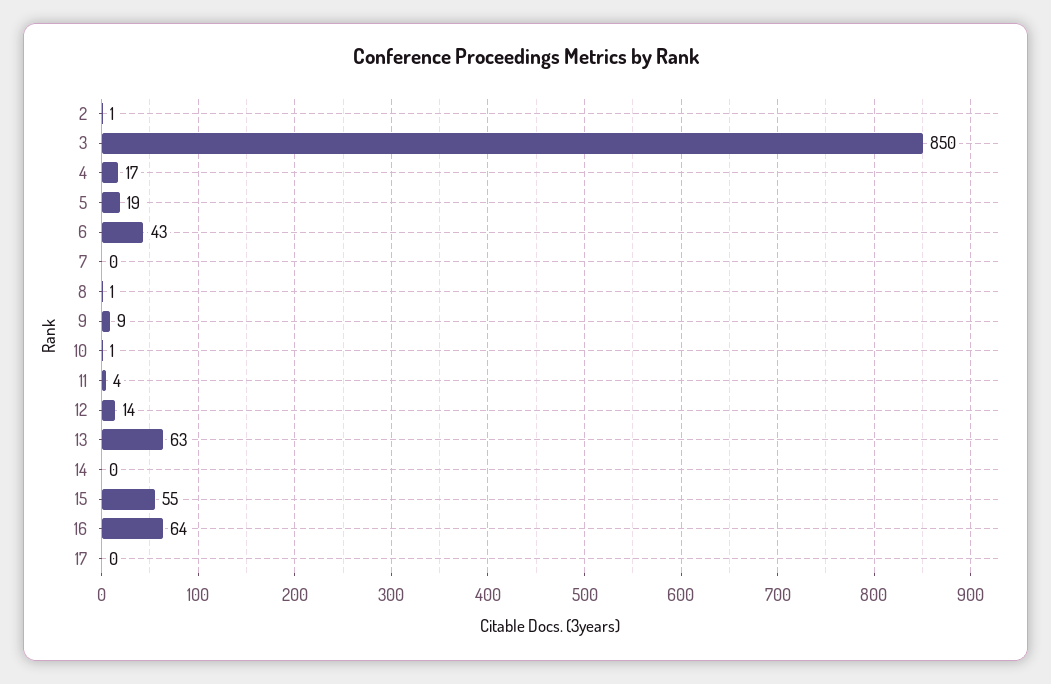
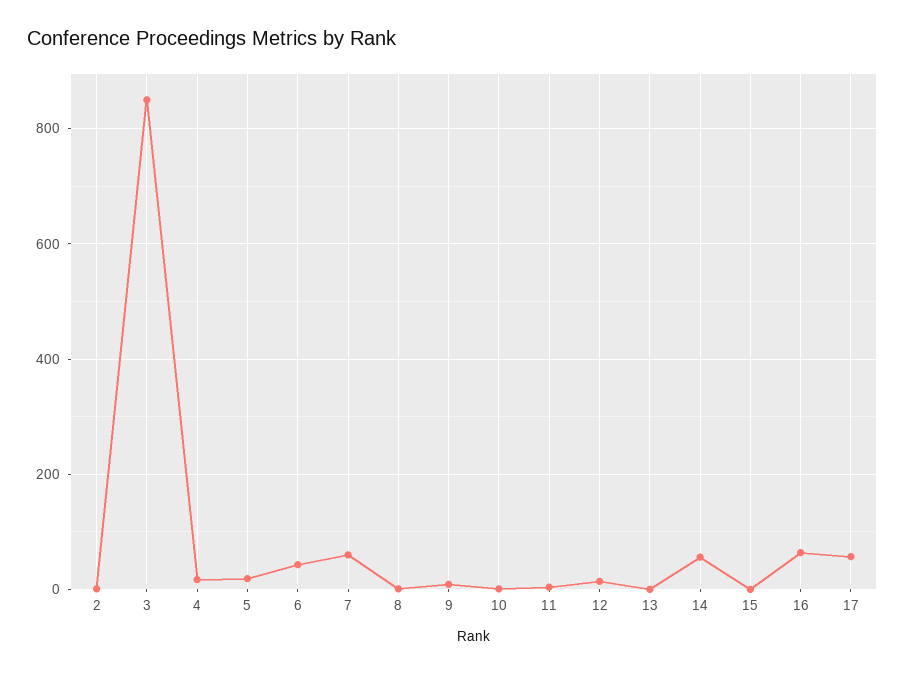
  {
    "2": 1,
    "3": 850,
    "4": 17,
    "5": 19,
    "6": 43,
-   "7": 0,
+   "7": 60,
    "8": 1,
    "9": 9,
    "10": 1,
    "11": 4,
    "12": 14,
-   "13": 63,
+   "13": 0,
-   "14": 0,
+   "14": 60,
-   "15": 55,
+   "15": 0,
    "16": 64,
-   "17": 0
+   "17": 60
  }

